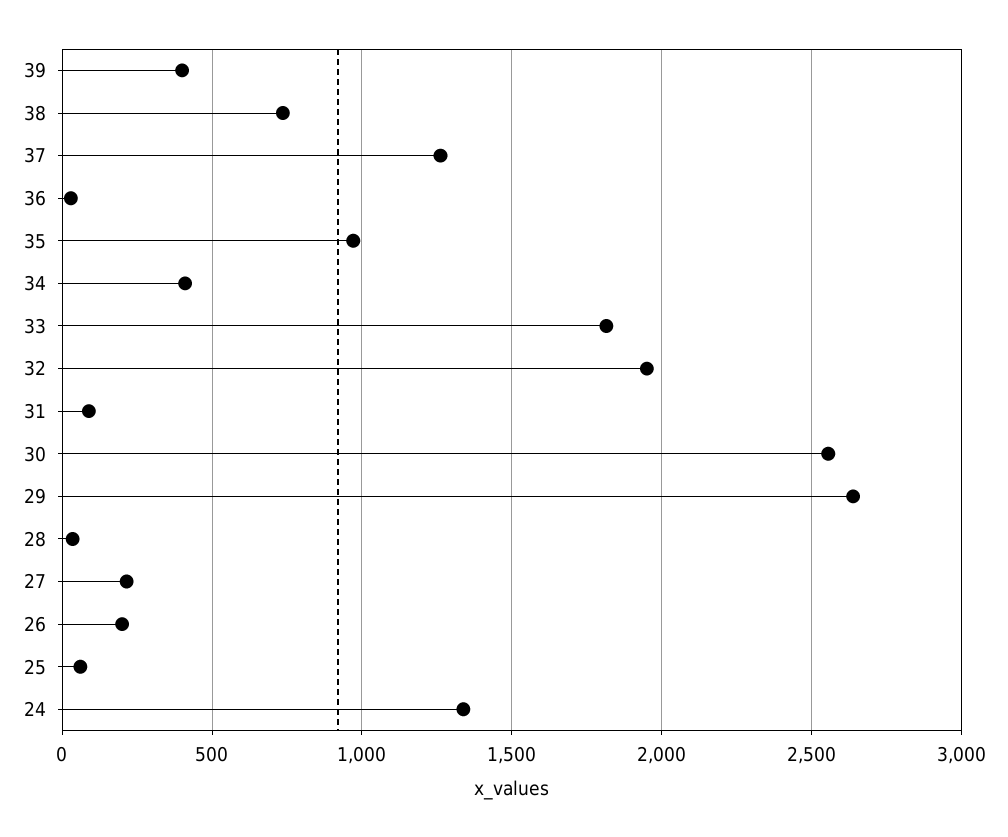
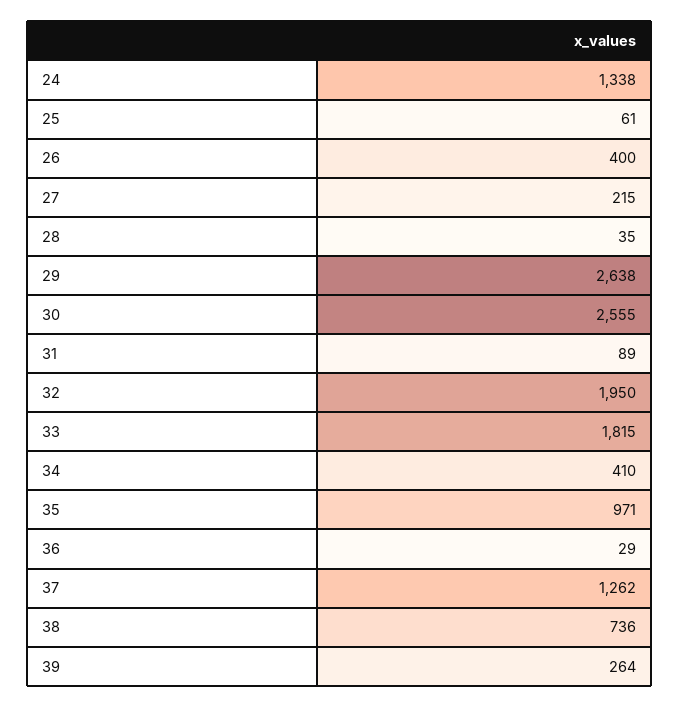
  {
-   "39": 400,
+   "39": 264,
    "38": 736,
    "37": 1262,
    "36": 29,
    "35": 971,
    "34": 410,
    "33": 1815,
    "32": 1950,
    "31": 89,
    "30": 2555,
    "29": 2638,
    "28": 35,
    "27": 215,
-   "26": 200,
+   "26": 400,
    "25": 61,
    "24": 1338
  }

